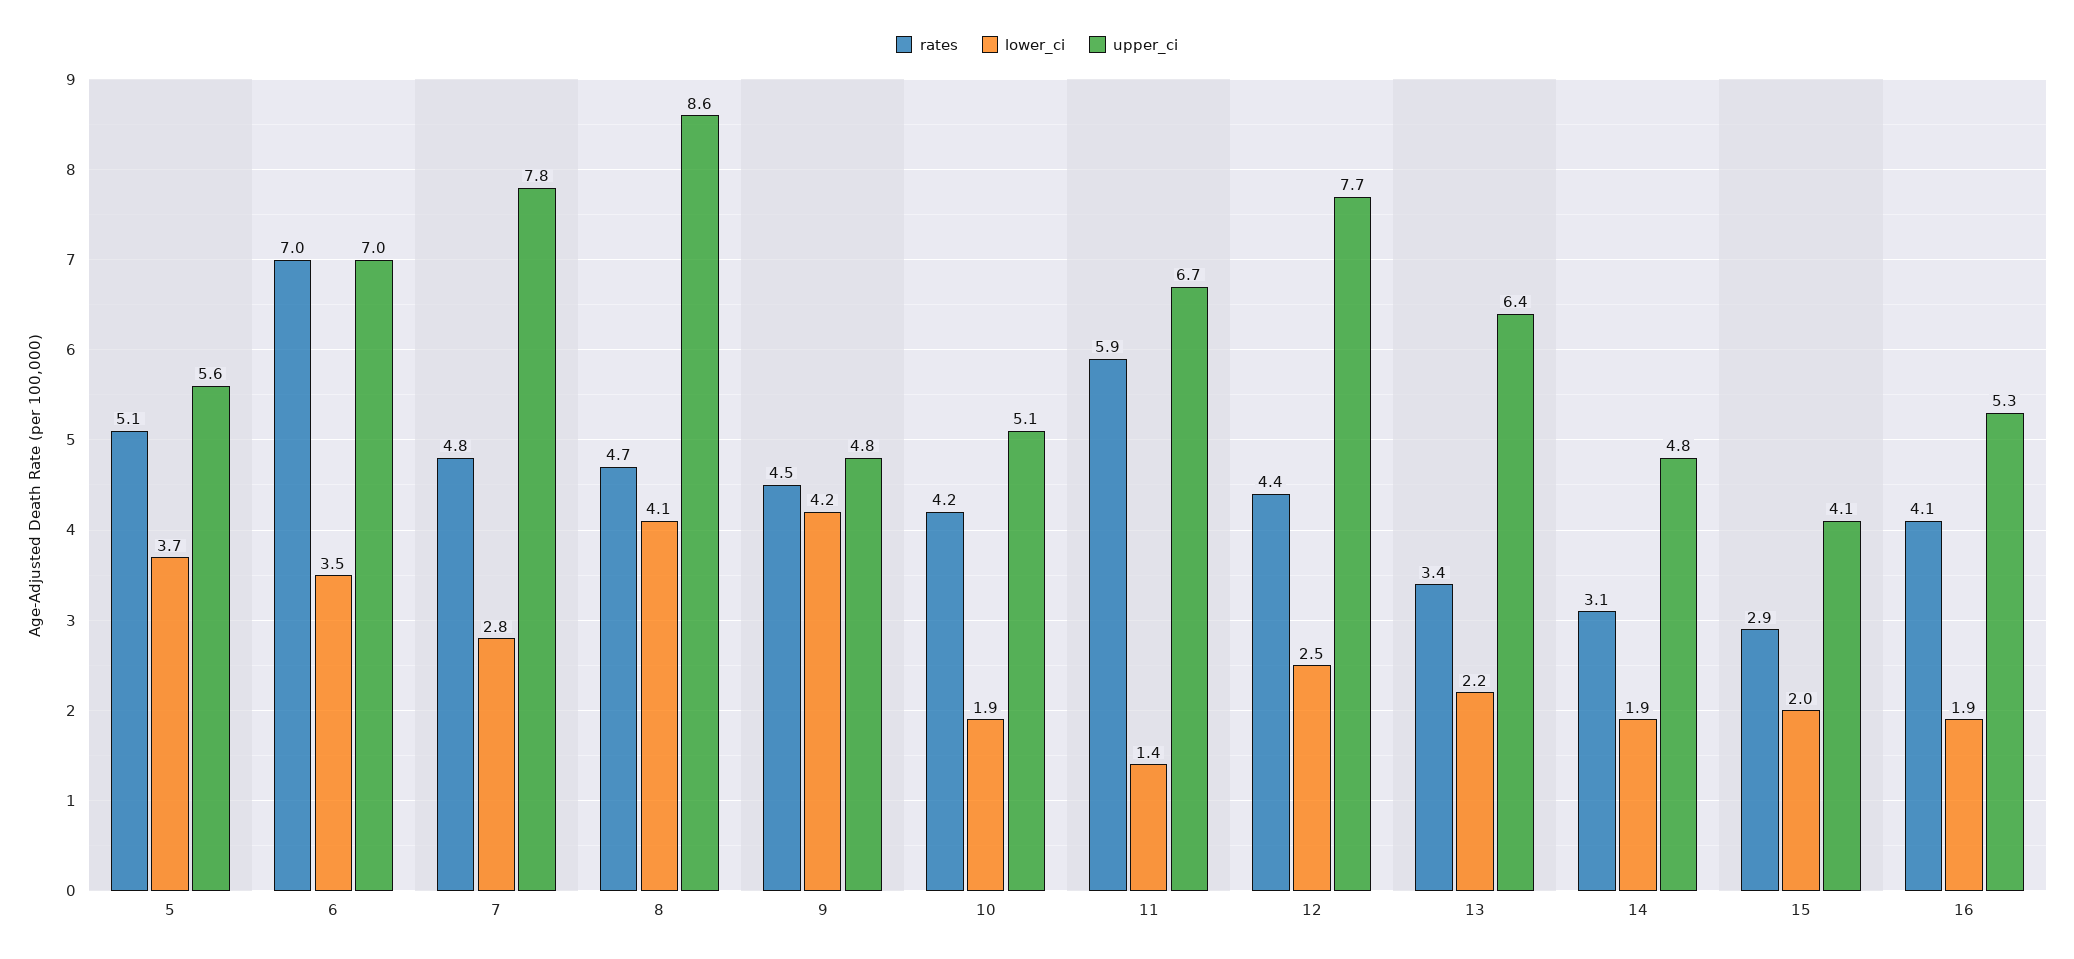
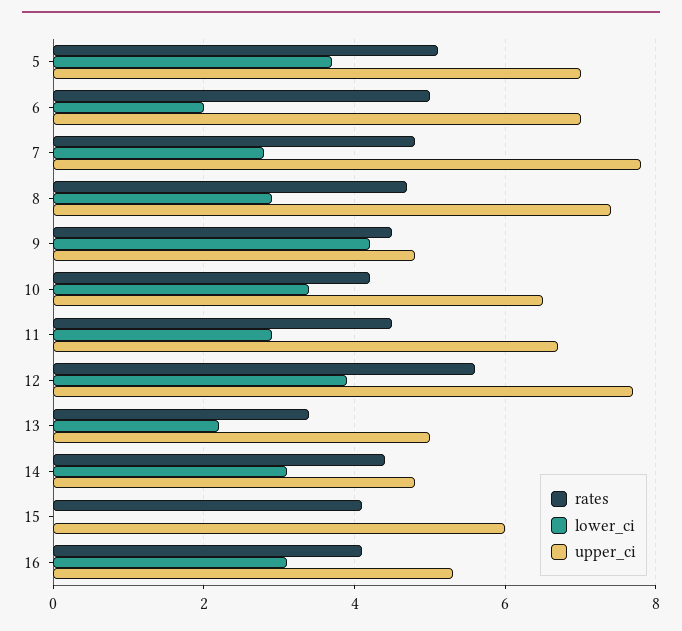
  {
    "rates": {
      "5": 5.1,
-     "6": 7,
+     "6": 5,
      "7": 4.8,
      "8": 4.7,
      "9": 4.5,
      "10": 4.2,
-     "11": 5.9,
+     "11": 4.5,
-     "12": 4.4,
+     "12": 5.5,
      "13": 3.4,
-     "14": 3.1,
+     "14": 4.5,
-     "15": 2.9,
+     "15": 4,
      "16": 4.1
    },
    "lower_ci": {
      "5": 3.7,
-     "6": 3.5,
+     "6": 2,
      "7": 2.8,
-     "8": 4.1,
+     "8": 3,
      "9": 4.2,
-     "10": 1.9,
+     "10": 3.5,
-     "11": 1.4,
+     "11": 3,
-     "12": 2.5,
+     "12": 4,
      "13": 2.2,
-     "14": 1.9,
+     "14": 3,
-     "15": 2,
+     "15": 0,
-     "16": 1.9
+     "16": 3
    },
    "upper_ci": {
-     "5": 5.6,
+     "5": 7,
      "6": 7,
      "7": 7.8,
-     "8": 8.6,
+     "8": 7.5,
      "9": 4.8,
-     "10": 5.1,
+     "10": 6.5,
      "11": 6.7,
      "12": 7.7,
-     "13": 6.4,
+     "13": 5,
      "14": 4.8,
-     "15": 4.1,
+     "15": 6,
      "16": 5.3
    }
  }

